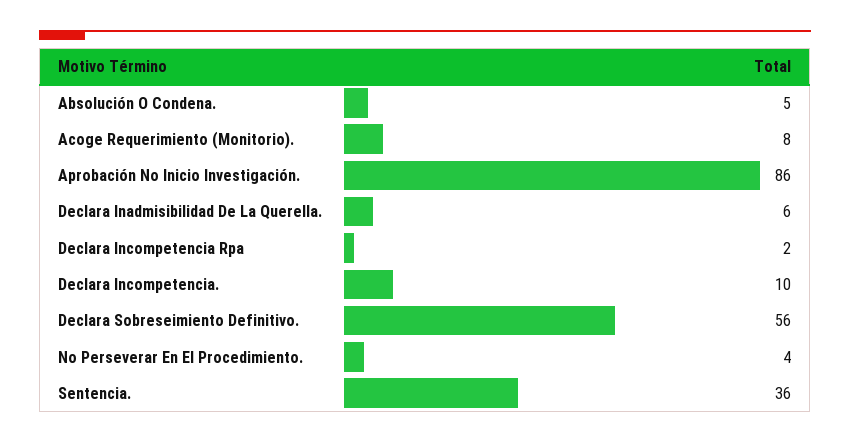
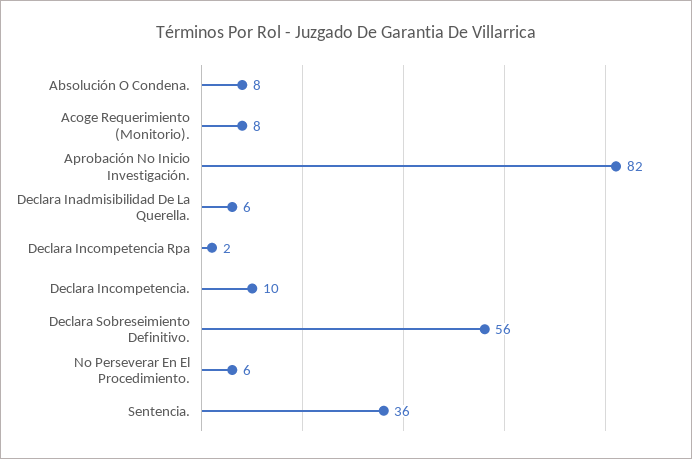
  {
-   "Absolución O Condena.": 5,
+   "Absolución O Condena.": 8,
    "Acoge Requerimiento (Monitorio).": 8,
-   "Aprobación No Inicio Investigación.": 86,
+   "Aprobación No Inicio Investigación.": 82,
    "Declara Inadmisibilidad De La Querella.": 6,
    "Declara Incompetencia Rpa": 2,
    "Declara Incompetencia.": 10,
    "Declara Sobreseimiento Definitivo.": 56,
-   "No Perseverar En El Procedimiento.": 4,
+   "No Perseverar En El Procedimiento.": 6,
    "Sentencia.": 36
  }

